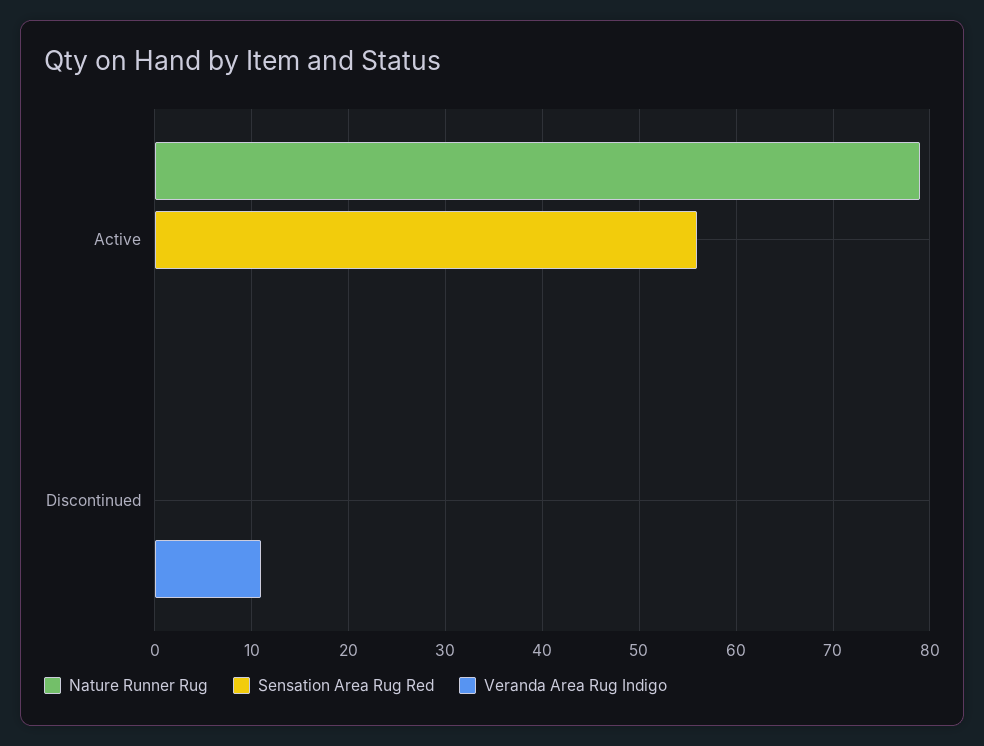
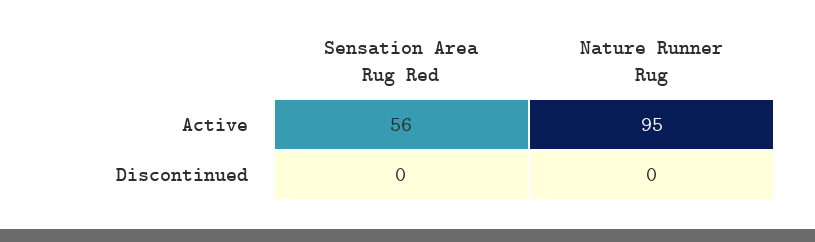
  {
    "Nature Runner Rug": {
-     "Active": 79,
+     "Active": 95,
      "Discontinued": 0
    },
    "Sensation Area Rug Red": {
      "Active": 56,
      "Discontinued": 0
-   },
+   }
-   "Veranda Area Rug Indigo": {
-     "Active": 0,
-     "Discontinued": 11
-   }
  }

